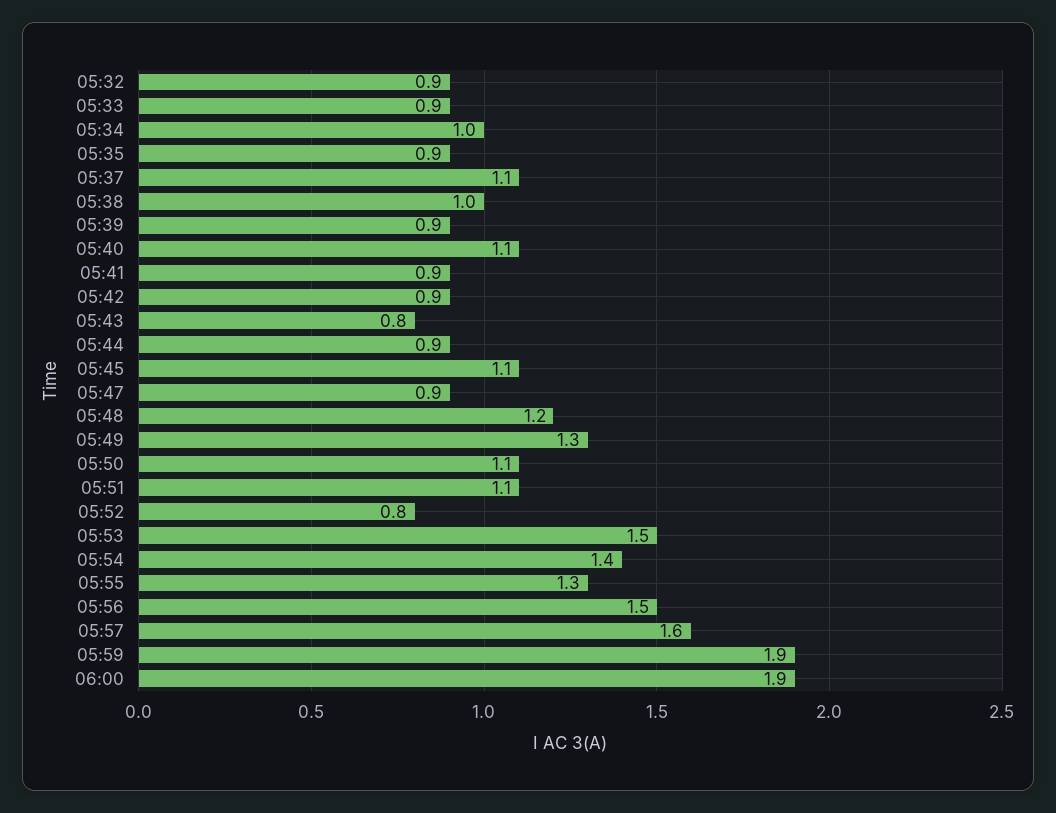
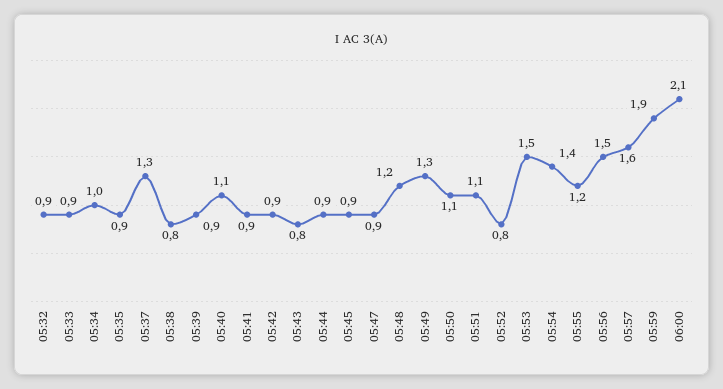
  {
    "05:32": 0.9,
    "05:33": 0.9,
    "05:34": 1,
    "05:35": 0.9,
-   "05:37": 1.1,
+   "05:37": 1.3,
-   "05:38": 1,
+   "05:38": 0.8,
    "05:39": 0.9,
    "05:40": 1.1,
    "05:41": 0.9,
    "05:42": 0.9,
    "05:43": 0.8,
    "05:44": 0.9,
-   "05:45": 1.1,
+   "05:45": 0.9,
    "05:47": 0.9,
    "05:48": 1.2,
    "05:49": 1.3,
    "05:50": 1.1,
    "05:51": 1.1,
    "05:52": 0.8,
    "05:53": 1.5,
    "05:54": 1.4,
-   "05:55": 1.3,
+   "05:55": 1.2,
    "05:56": 1.5,
    "05:57": 1.6,
    "05:59": 1.9,
-   "06:00": 1.9
+   "06:00": 2.1
  }

